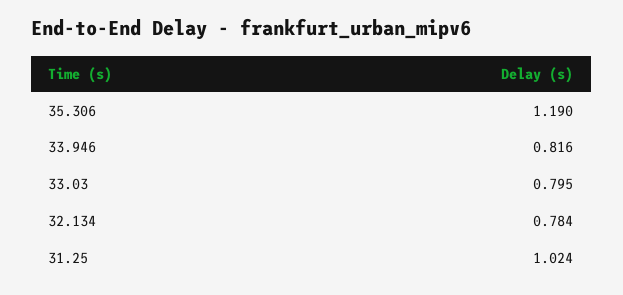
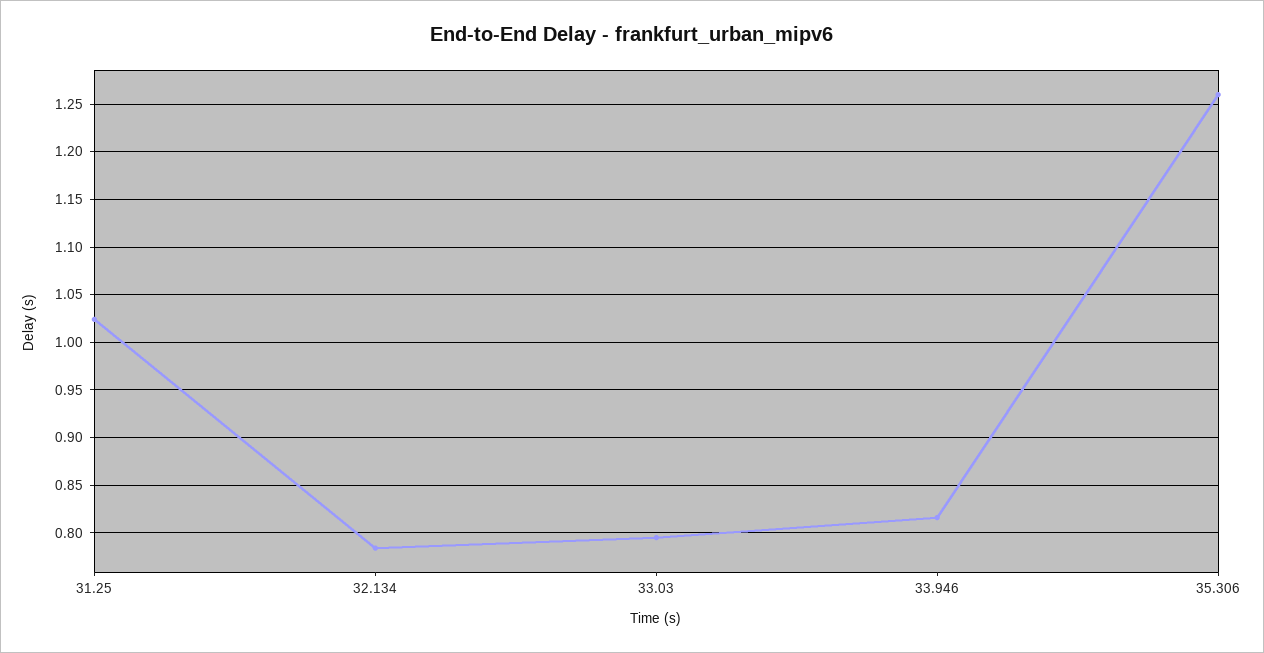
  {
-   "35.306": 1.19,
+   "35.306": 1.26,
    "33.946": 0.816,
    "33.03": 0.795,
    "32.134": 0.784,
    "31.25": 1.024
  }

